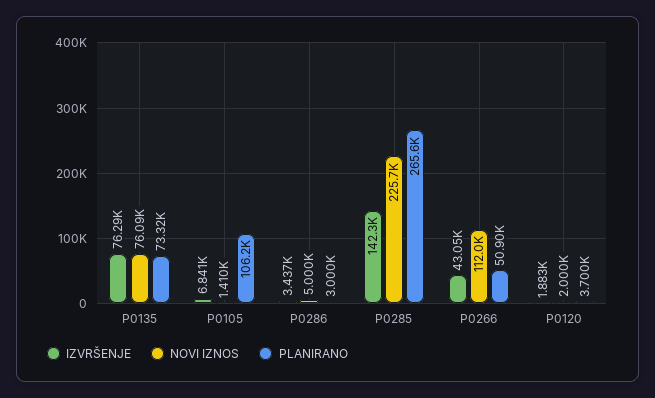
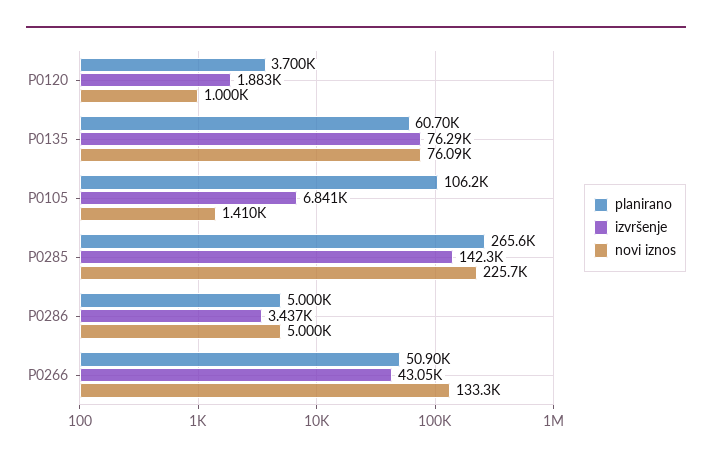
  {
    "IZVRŠENJE": {
      "P0135": 76290,
      "P0105": 6841,
      "P0286": 3437,
      "P0285": 142300,
      "P0266": 43050,
      "P0120": 1883
    },
    "NOVI IZNOS": {
      "P0135": 76090,
      "P0105": 1410,
      "P0286": 5000,
      "P0285": 225700,
-     "P0266": 112000,
+     "P0266": 133300,
-     "P0120": 2000
+     "P0120": 1000
    },
    "PLANIRANO": {
-     "P0135": 73320,
+     "P0135": 60700,
      "P0105": 106200,
-     "P0286": 3000,
+     "P0286": 5000,
      "P0285": 265600,
      "P0266": 50900,
      "P0120": 3700
    }
  }

